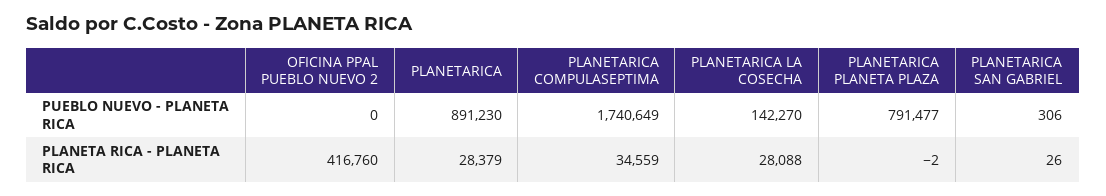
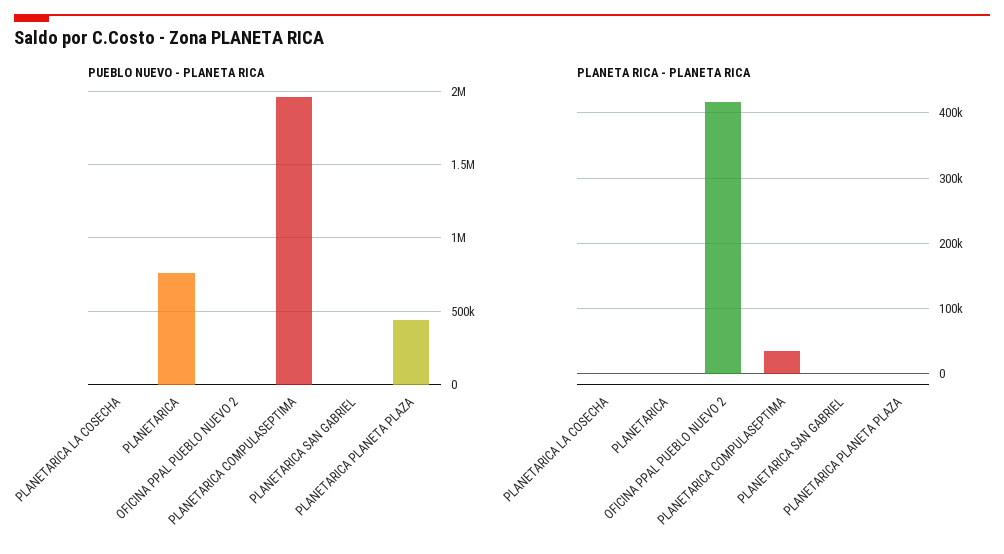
  {
    "PUEBLO NUEVO - PLANETA RICA": {
      "OFICINA PPAL PUEBLO NUEVO 2": 0,
-     "PLANETARICA": 891230,
+     "PLANETARICA": 750000,
-     "PLANETARICA COMPULASEPTIMA": 1740649,
+     "PLANETARICA COMPULASEPTIMA": 1950000,
-     "PLANETARICA LA COSECHA": 142270,
+     "PLANETARICA LA COSECHA": 0,
-     "PLANETARICA PLANETA PLAZA": 791477,
+     "PLANETARICA PLANETA PLAZA": 450000,
      "PLANETARICA SAN GABRIEL": 306
    },
    "PLANETA RICA - PLANETA RICA": {
      "OFICINA PPAL PUEBLO NUEVO 2": 416760,
-     "PLANETARICA": 28379,
+     "PLANETARICA": 0,
      "PLANETARICA COMPULASEPTIMA": 34559,
-     "PLANETARICA LA COSECHA": 28088,
+     "PLANETARICA LA COSECHA": 0,
      "PLANETARICA PLANETA PLAZA": -2,
      "PLANETARICA SAN GABRIEL": 26
    }
  }

